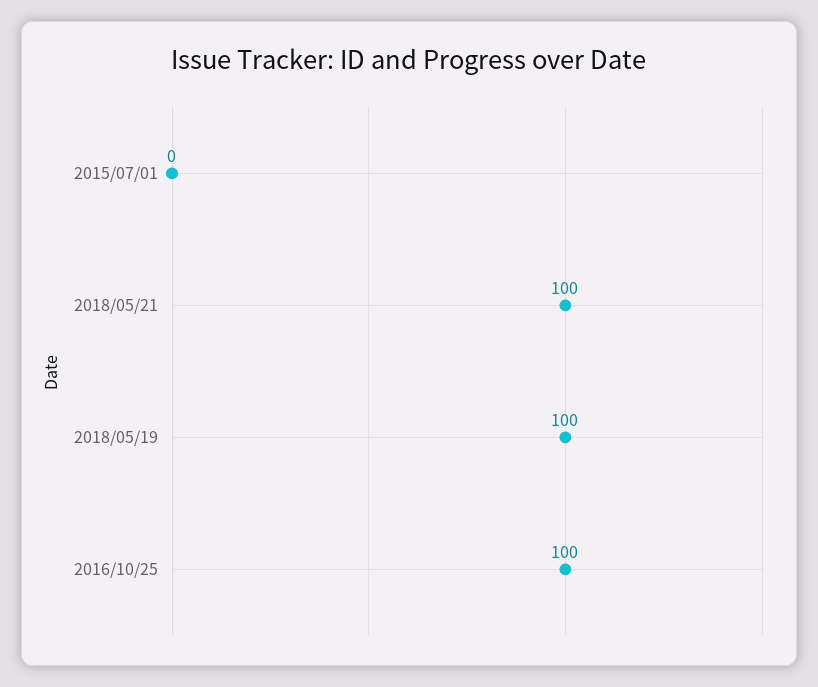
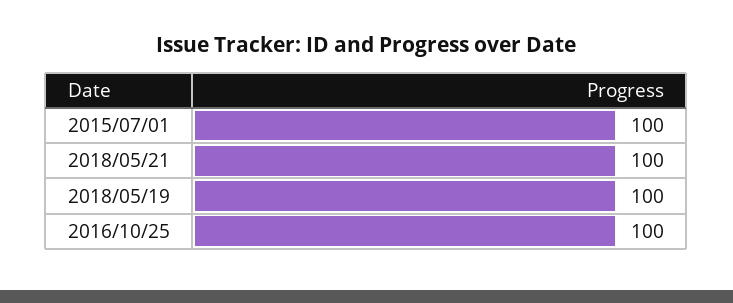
  {
-   "2015/07/01": 0,
+   "2015/07/01": 100,
    "2018/05/21": 100,
    "2018/05/19": 100,
    "2016/10/25": 100
  }

